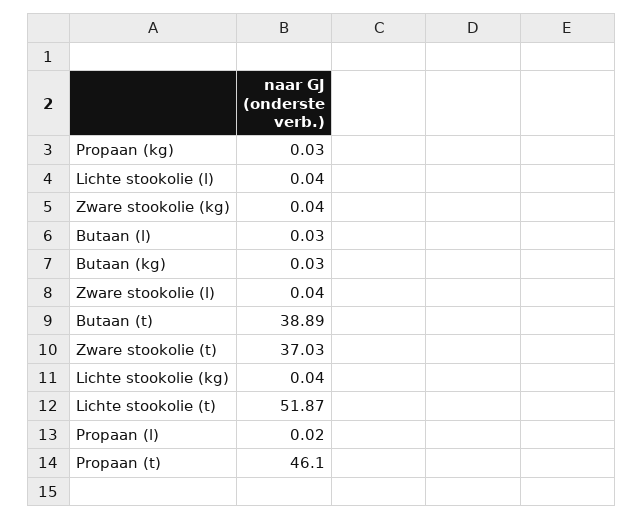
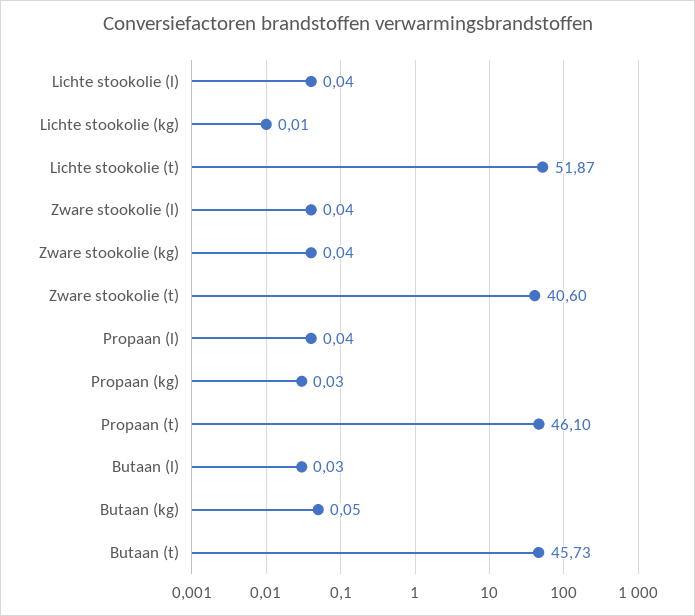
  {
    "Propaan (kg)": 0.03,
    "Lichte stookolie (l)": 0.04,
    "Zware stookolie (kg)": 0.04,
    "Butaan (l)": 0.03,
-   "Butaan (kg)": 0.03,
+   "Butaan (kg)": 0.05,
    "Zware stookolie (l)": 0.04,
-   "Butaan (t)": 38.89,
+   "Butaan (t)": 45.73,
-   "Zware stookolie (t)": 37.03,
+   "Zware stookolie (t)": 40.6,
-   "Lichte stookolie (kg)": 0.04,
+   "Lichte stookolie (kg)": 0.01,
    "Lichte stookolie (t)": 51.87,
-   "Propaan (l)": 0.02,
+   "Propaan (l)": 0.04,
    "Propaan (t)": 46.1
  }

